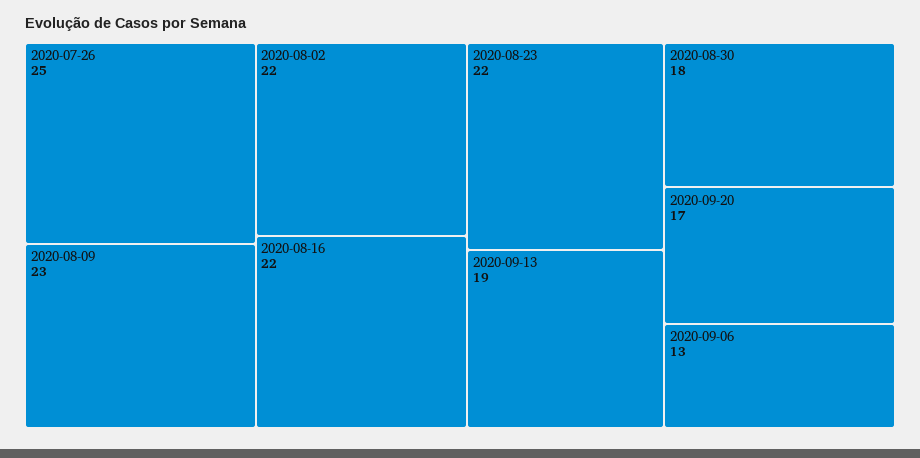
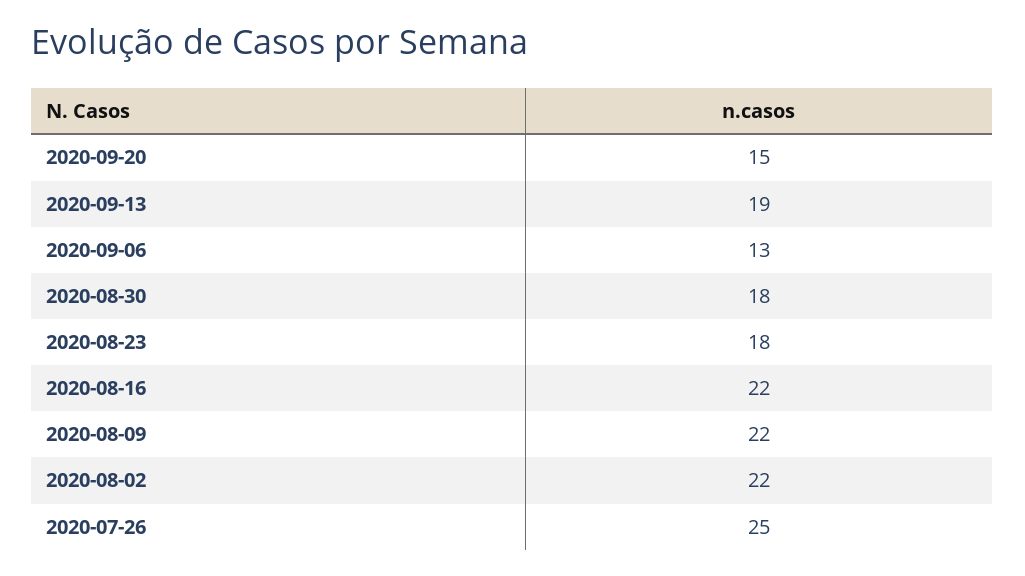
  {
    "2020-07-26": 25,
-   "2020-08-09": 23,
+   "2020-08-09": 22,
    "2020-08-02": 22,
    "2020-08-16": 22,
-   "2020-08-23": 22,
+   "2020-08-23": 18,
    "2020-09-13": 19,
    "2020-08-30": 18,
-   "2020-09-20": 17,
+   "2020-09-20": 15,
    "2020-09-06": 13
  }

